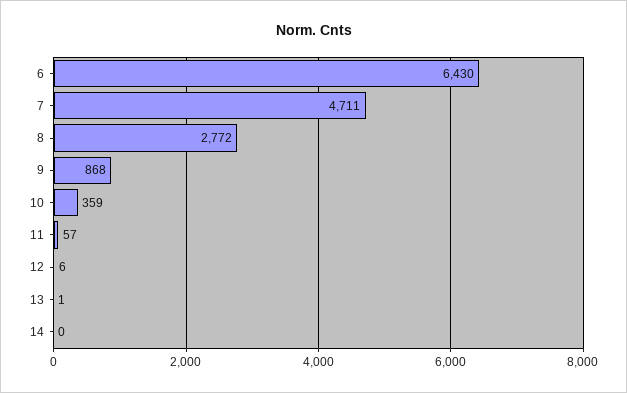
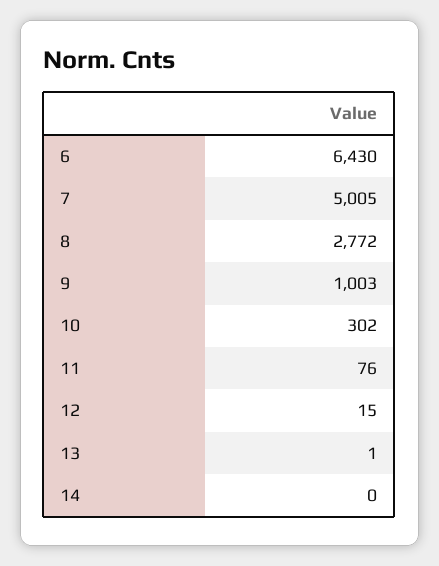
  {
    "6": 6430,
-   "7": 4711,
+   "7": 5005,
    "8": 2772,
-   "9": 868,
+   "9": 1003,
-   "10": 359,
+   "10": 302,
-   "11": 57,
+   "11": 76,
-   "12": 6,
+   "12": 15,
    "13": 1,
    "14": 0
  }

